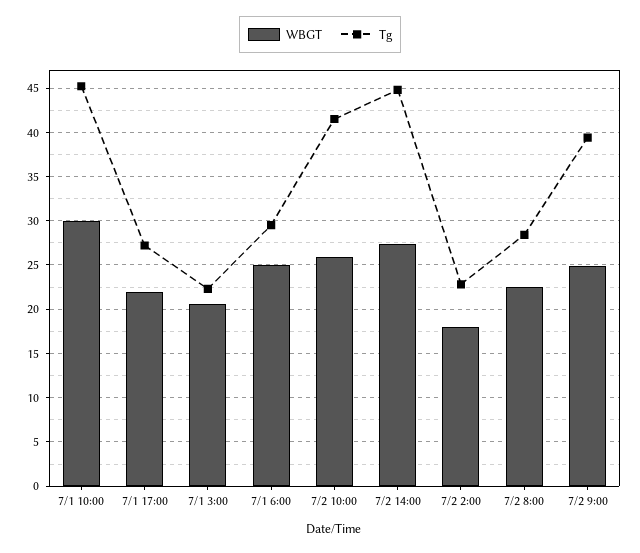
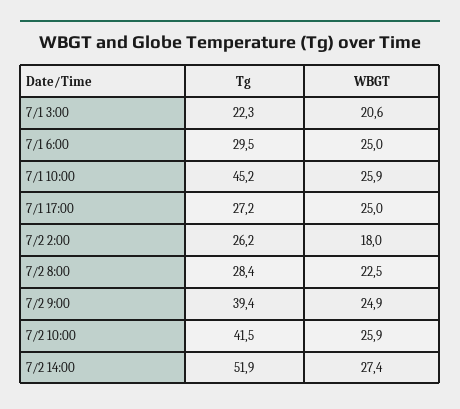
  {
    "WBGT": {
-     "7/1 10:00": 30,
+     "7/1 10:00": 25.9,
-     "7/1 17:00": 22,
+     "7/1 17:00": 25,
      "7/1 3:00": 20.6,
      "7/1 6:00": 25,
      "7/2 10:00": 25.9,
      "7/2 14:00": 27.4,
      "7/2 2:00": 18,
      "7/2 8:00": 22.5,
      "7/2 9:00": 24.9
    },
    "Tg": {
      "7/1 10:00": 45.2,
      "7/1 17:00": 27.2,
      "7/1 3:00": 22.3,
      "7/1 6:00": 29.5,
      "7/2 10:00": 41.5,
-     "7/2 14:00": 45,
+     "7/2 14:00": 51.9,
-     "7/2 2:00": 23,
+     "7/2 2:00": 26.2,
      "7/2 8:00": 28.4,
      "7/2 9:00": 39.4
    }
  }

